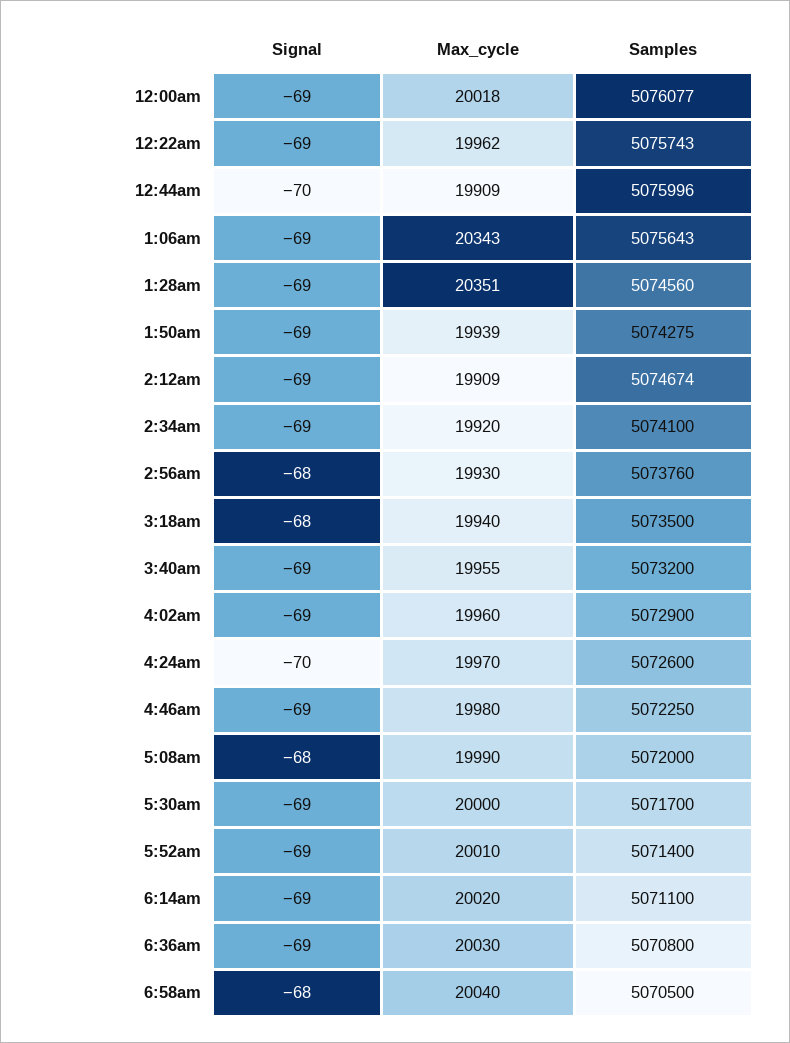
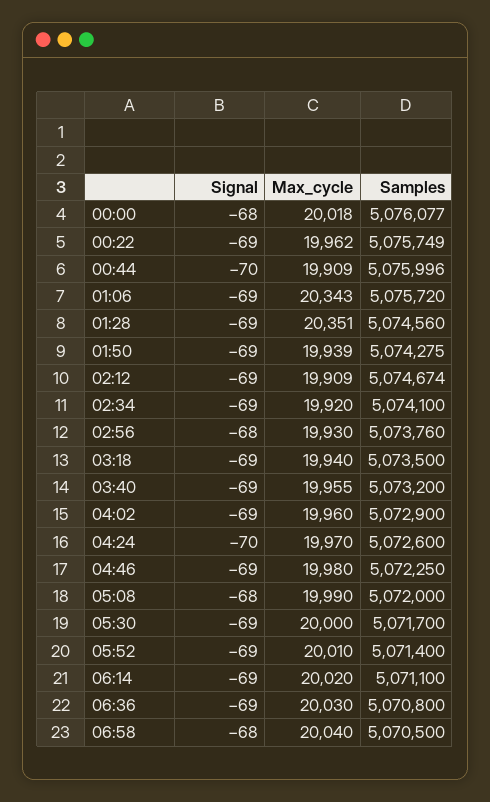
  {
    "Signal": {
-     "12:00am": -69,
+     "12:00am": -68,
      "12:22am": -69,
      "12:44am": -70,
      "1:06am": -69,
      "1:28am": -69,
      "1:50am": -69,
      "2:12am": -69,
      "2:34am": -69,
      "2:56am": -68,
-     "3:18am": -68,
+     "3:18am": -69,
      "3:40am": -69,
      "4:02am": -69,
      "4:24am": -70,
      "4:46am": -69,
      "5:08am": -68,
      "5:30am": -69,
      "5:52am": -69,
      "6:14am": -69,
      "6:36am": -69,
      "6:58am": -68
    },
    "Max_cycle": {
      "12:00am": 20018,
      "12:22am": 19962,
      "12:44am": 19909,
      "1:06am": 20343,
      "1:28am": 20351,
      "1:50am": 19939,
      "2:12am": 19909,
      "2:34am": 19920,
      "2:56am": 19930,
      "3:18am": 19940,
      "3:40am": 19955,
      "4:02am": 19960,
      "4:24am": 19970,
      "4:46am": 19980,
      "5:08am": 19990,
      "5:30am": 20000,
      "5:52am": 20010,
      "6:14am": 20020,
      "6:36am": 20030,
      "6:58am": 20040
    },
    "Samples": {
      "12:00am": 5076077,
-     "12:22am": 5075743,
+     "12:22am": 5075749,
      "12:44am": 5075996,
-     "1:06am": 5075643,
+     "1:06am": 5075720,
      "1:28am": 5074560,
      "1:50am": 5074275,
      "2:12am": 5074674,
      "2:34am": 5074100,
      "2:56am": 5073760,
      "3:18am": 5073500,
      "3:40am": 5073200,
      "4:02am": 5072900,
      "4:24am": 5072600,
      "4:46am": 5072250,
      "5:08am": 5072000,
      "5:30am": 5071700,
      "5:52am": 5071400,
      "6:14am": 5071100,
      "6:36am": 5070800,
      "6:58am": 5070500
    }
  }

